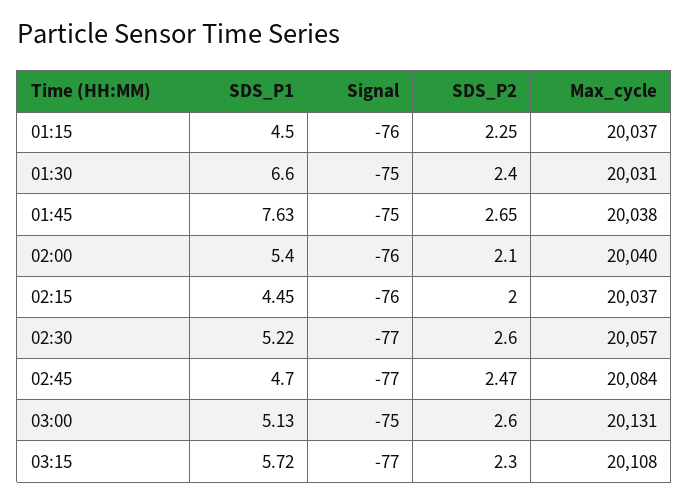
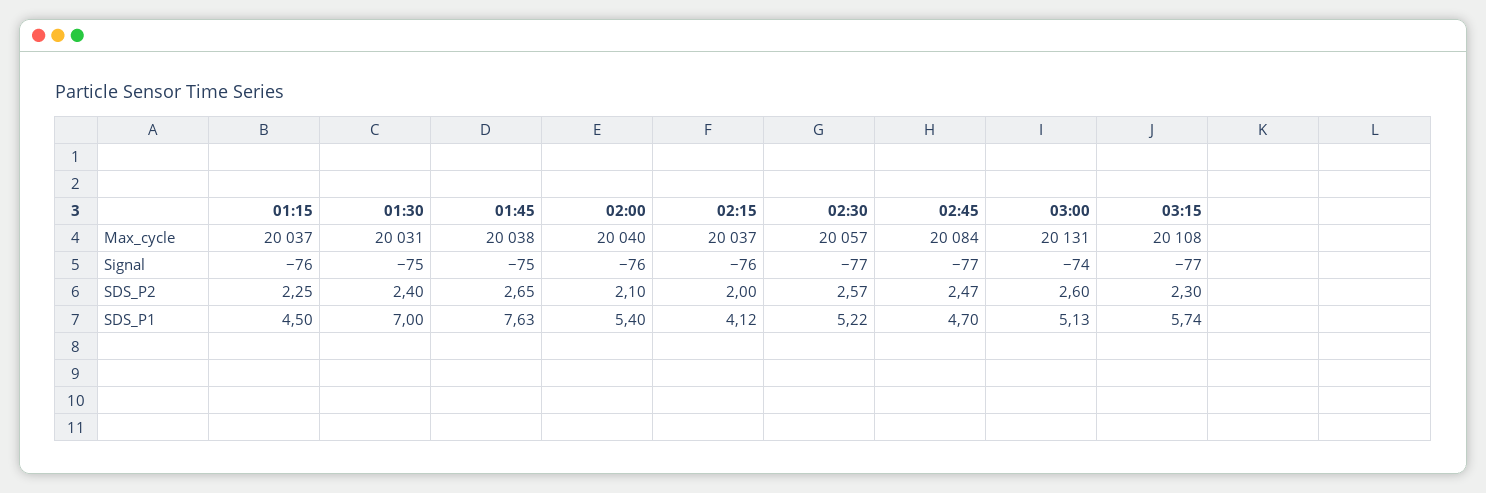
  {
    "SDS_P1": {
      "01:15": 4.5,
-     "01:30": 6.6,
+     "01:30": 7,
      "01:45": 7.63,
      "02:00": 5.4,
-     "02:15": 4.45,
+     "02:15": 4.12,
      "02:30": 5.22,
      "02:45": 4.7,
      "03:00": 5.13,
-     "03:15": 5.72
+     "03:15": 5.74
    },
    "Signal": {
      "01:15": -76,
      "01:30": -75,
      "01:45": -75,
      "02:00": -76,
      "02:15": -76,
      "02:30": -77,
      "02:45": -77,
-     "03:00": -75,
+     "03:00": -74,
      "03:15": -77
    },
    "SDS_P2": {
      "01:15": 2.25,
      "01:30": 2.4,
      "01:45": 2.65,
      "02:00": 2.1,
      "02:15": 2,
-     "02:30": 2.6,
+     "02:30": 2.57,
      "02:45": 2.47,
      "03:00": 2.6,
      "03:15": 2.3
    },
    "Max_cycle": {
      "01:15": 20037,
      "01:30": 20031,
      "01:45": 20038,
      "02:00": 20040,
      "02:15": 20037,
      "02:30": 20057,
      "02:45": 20084,
      "03:00": 20131,
      "03:15": 20108
    }
  }

